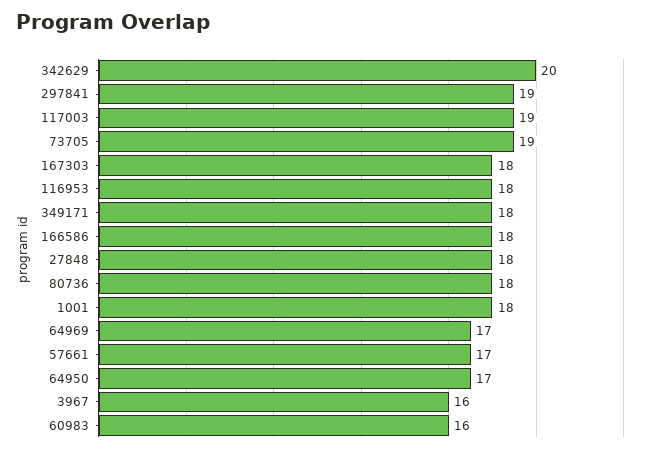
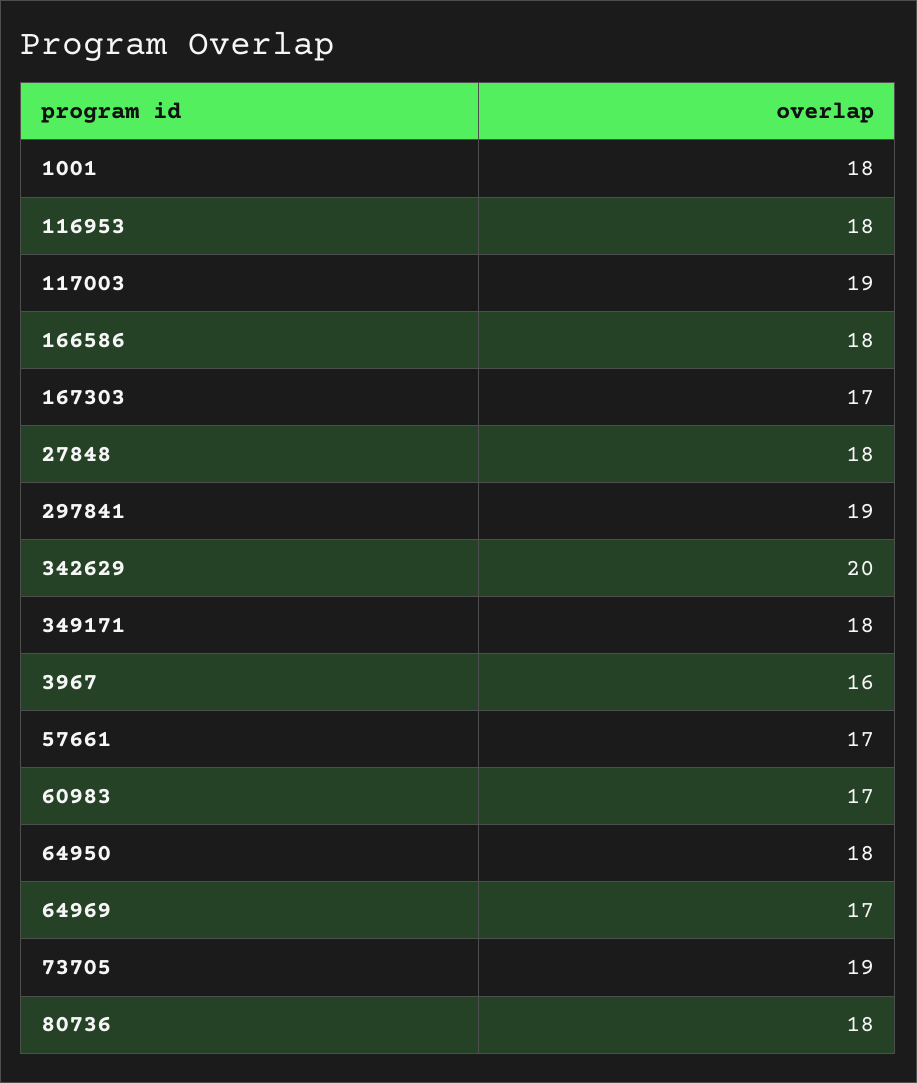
  {
    "342629": 20,
    "297841": 19,
    "117003": 19,
    "73705": 19,
-   "167303": 18,
+   "167303": 17,
    "116953": 18,
    "349171": 18,
    "166586": 18,
    "27848": 18,
    "80736": 18,
    "1001": 18,
    "64969": 17,
    "57661": 17,
-   "64950": 17,
+   "64950": 18,
    "3967": 16,
-   "60983": 16
+   "60983": 17
  }

